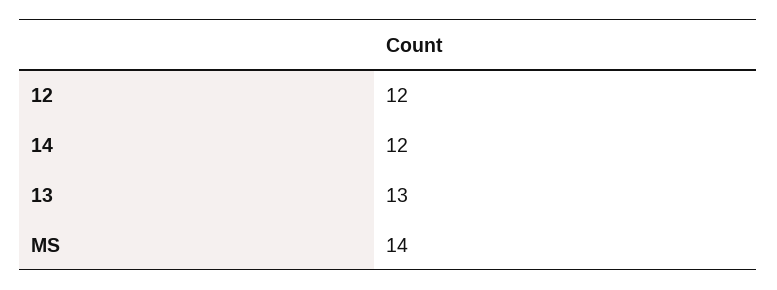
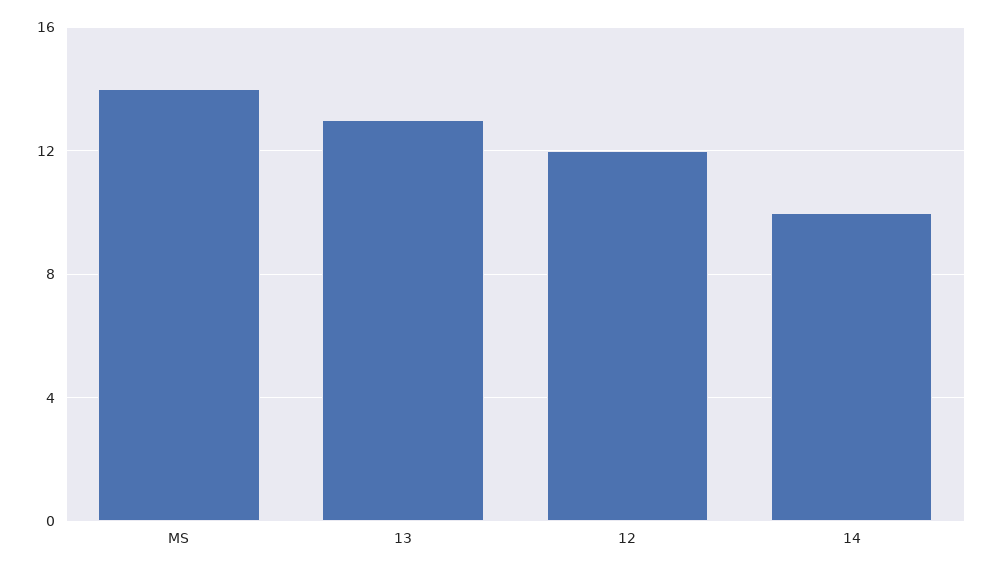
  {
    "12": 12,
-   "14": 12,
+   "14": 10,
    "13": 13,
    "MS": 14
  }

